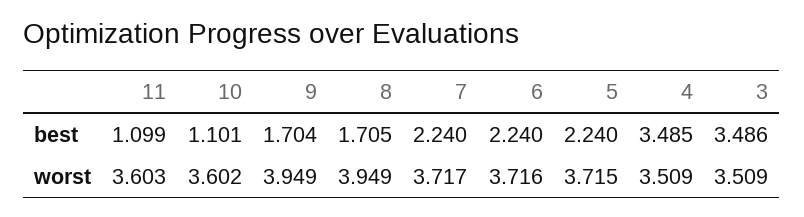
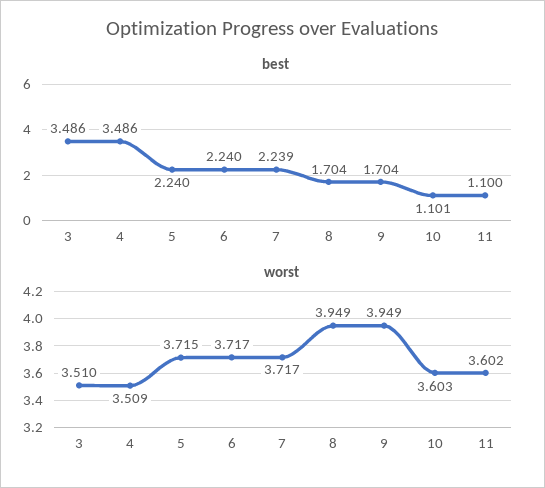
  {
    "best": {
-     "11": 1.099,
+     "11": 1.1,
      "10": 1.101,
      "9": 1.704,
-     "8": 1.705,
+     "8": 1.704,
-     "7": 2.24,
+     "7": 2.239,
      "6": 2.24,
      "5": 2.24,
-     "4": 3.485,
+     "4": 3.486,
      "3": 3.486
    },
    "worst": {
-     "11": 3.603,
+     "11": 3.602,
-     "10": 3.602,
+     "10": 3.603,
      "9": 3.949,
      "8": 3.949,
      "7": 3.717,
-     "6": 3.716,
+     "6": 3.717,
      "5": 3.715,
      "4": 3.509,
-     "3": 3.509
+     "3": 3.51
    }
  }

